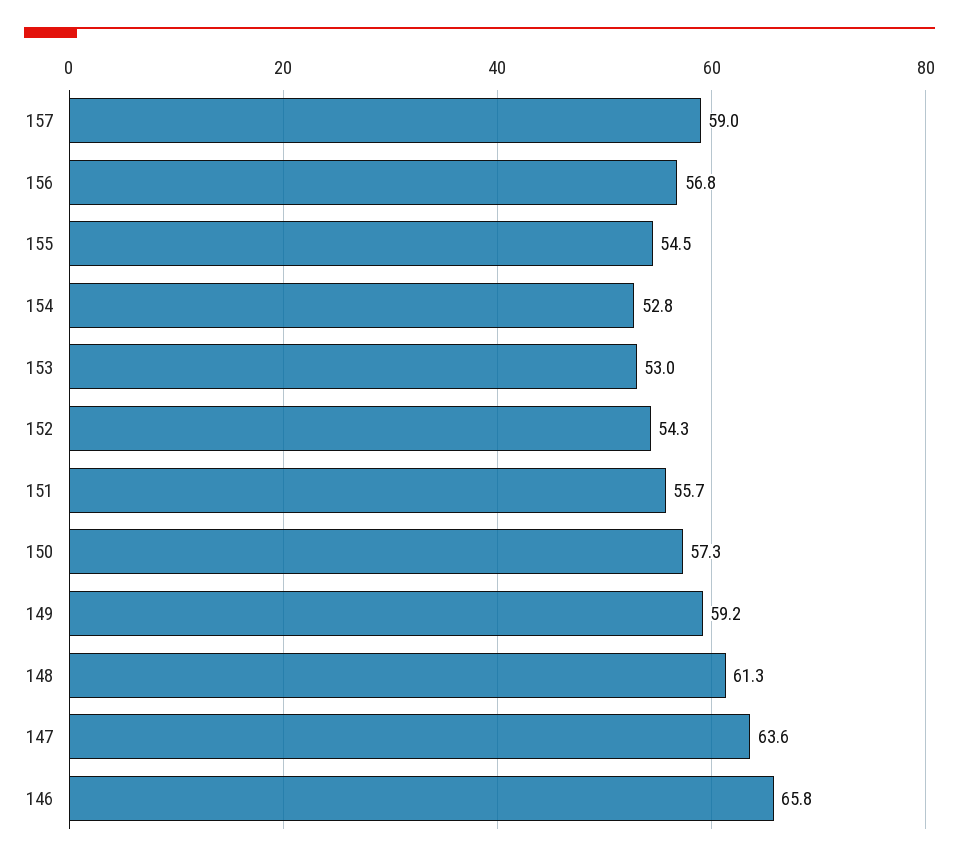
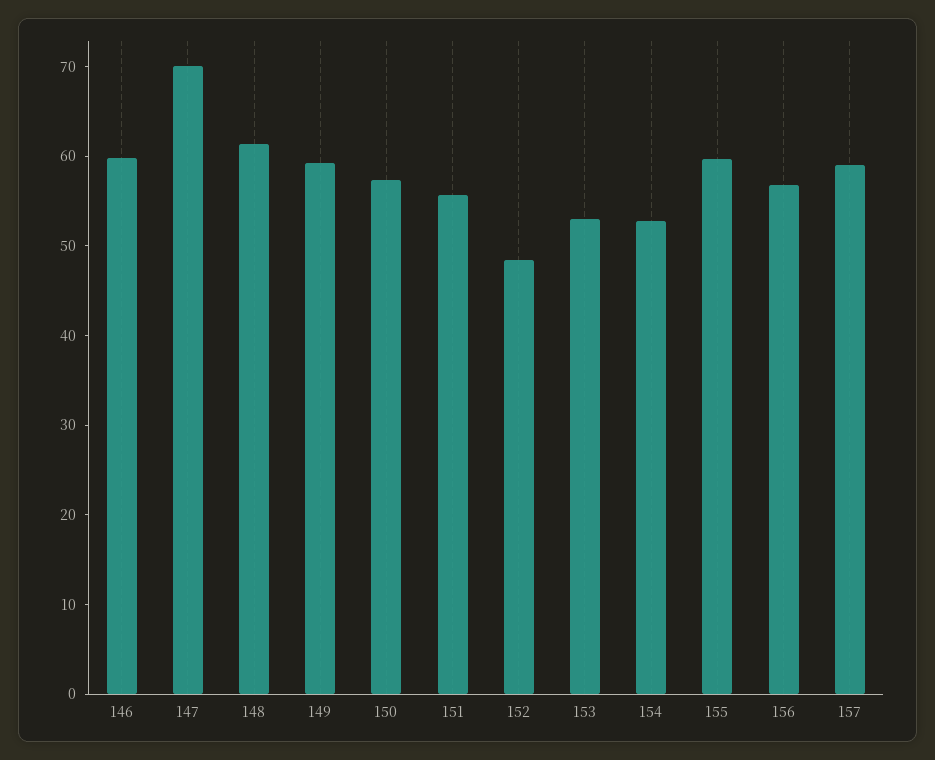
  {
    "157": 59,
    "156": 56.8,
-   "155": 54.5,
+   "155": 60,
    "154": 52.8,
    "153": 53,
-   "152": 54.3,
+   "152": 48,
    "151": 55.7,
    "150": 57.3,
    "149": 59.2,
    "148": 61.3,
-   "147": 63.6,
+   "147": 70,
-   "146": 65.8
+   "146": 60
  }

